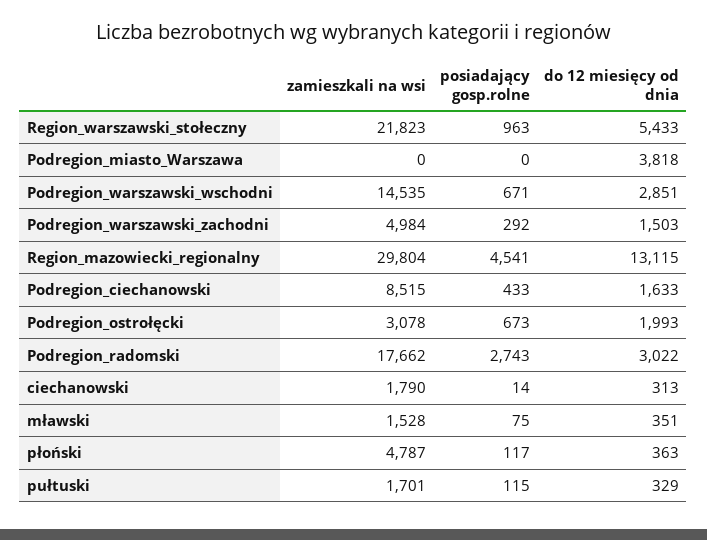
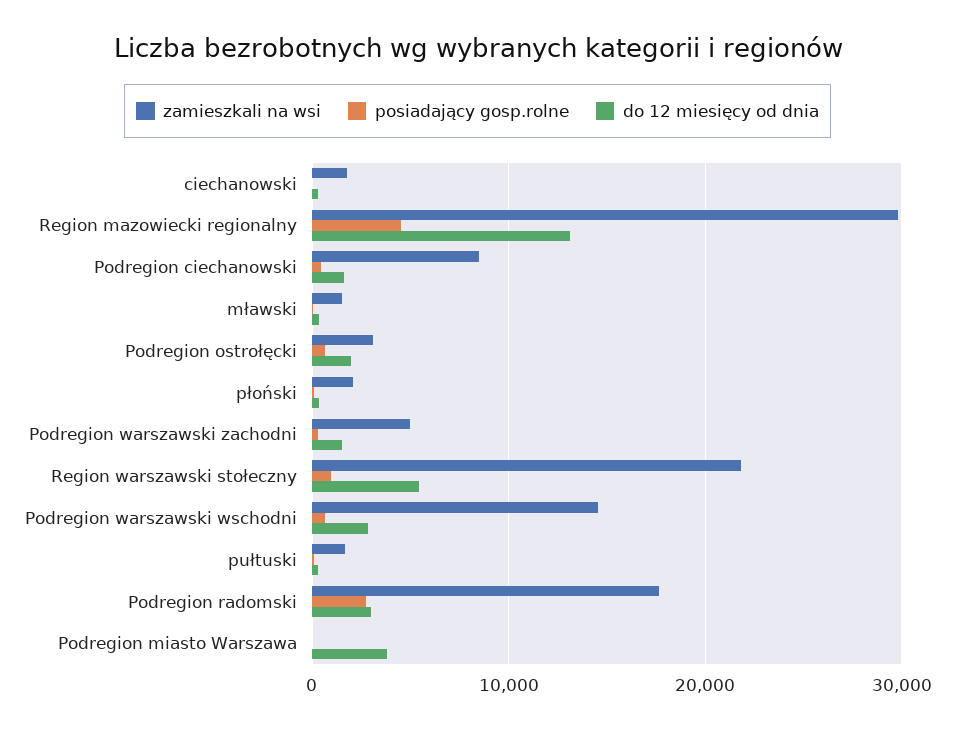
  {
    "zamieszkali na wsi": {
      "Region_warszawski_stołeczny": 21823,
      "Podregion_miasto_Warszawa": 0,
      "Podregion_warszawski_wschodni": 14535,
      "Podregion_warszawski_zachodni": 4984,
      "Region_mazowiecki_regionalny": 29804,
      "Podregion_ciechanowski": 8515,
      "Podregion_ostrołęcki": 3078,
      "Podregion_radomski": 17662,
      "ciechanowski": 1790,
      "mławski": 1528,
-     "płoński": 4787,
+     "płoński": 2000,
      "pułtuski": 1701
    },
    "posiadający gosp.rolne": {
      "Region_warszawski_stołeczny": 963,
      "Podregion_miasto_Warszawa": 0,
      "Podregion_warszawski_wschodni": 671,
      "Podregion_warszawski_zachodni": 292,
      "Region_mazowiecki_regionalny": 4541,
      "Podregion_ciechanowski": 433,
      "Podregion_ostrołęcki": 673,
      "Podregion_radomski": 2743,
      "ciechanowski": 14,
      "mławski": 75,
      "płoński": 117,
      "pułtuski": 115
    },
    "do 12 miesięcy od dnia": {
      "Region_warszawski_stołeczny": 5433,
      "Podregion_miasto_Warszawa": 3818,
      "Podregion_warszawski_wschodni": 2851,
      "Podregion_warszawski_zachodni": 1503,
      "Region_mazowiecki_regionalny": 13115,
      "Podregion_ciechanowski": 1633,
      "Podregion_ostrołęcki": 1993,
      "Podregion_radomski": 3022,
      "ciechanowski": 313,
      "mławski": 351,
      "płoński": 363,
      "pułtuski": 329
    }
  }

